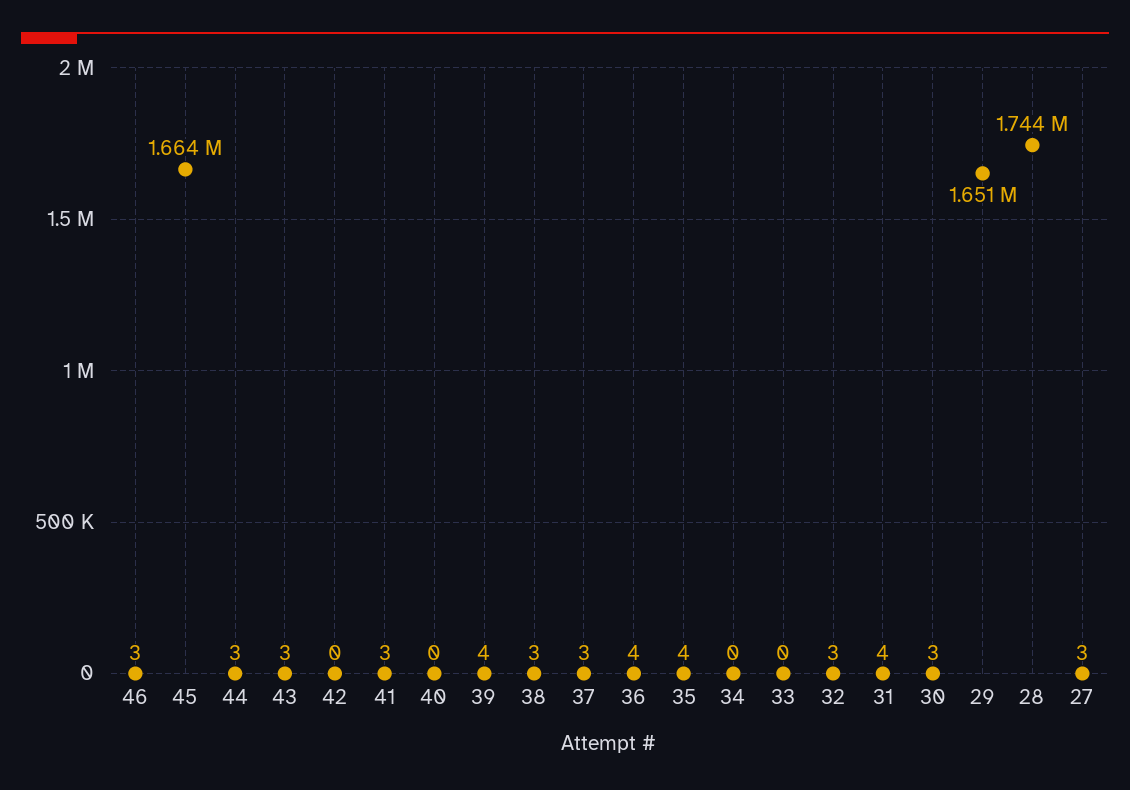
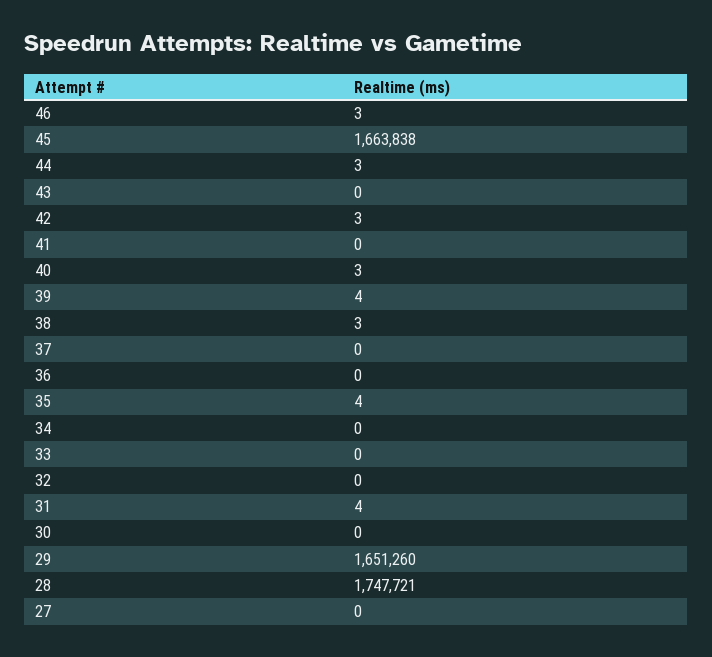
  {
    "46": 3,
    "45": 1663838,
    "44": 3,
-   "43": 3,
+   "43": 0,
-   "42": 0,
+   "42": 3,
-   "41": 3,
+   "41": 0,
-   "40": 0,
+   "40": 3,
    "39": 4,
    "38": 3,
-   "37": 3,
+   "37": 0,
-   "36": 4,
+   "36": 0,
    "35": 4,
    "34": 0,
    "33": 0,
-   "32": 3,
+   "32": 0,
    "31": 4,
-   "30": 3,
+   "30": 0,
    "29": 1651260,
-   "28": 1744000,
+   "28": 1747721,
-   "27": 3
+   "27": 0
  }

